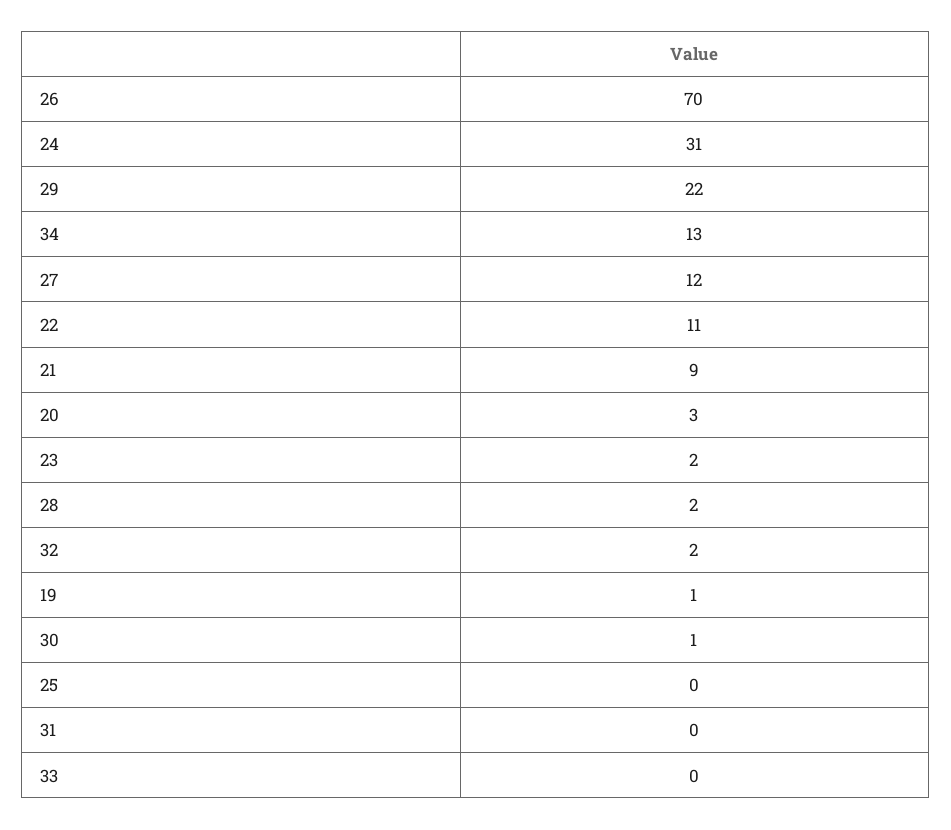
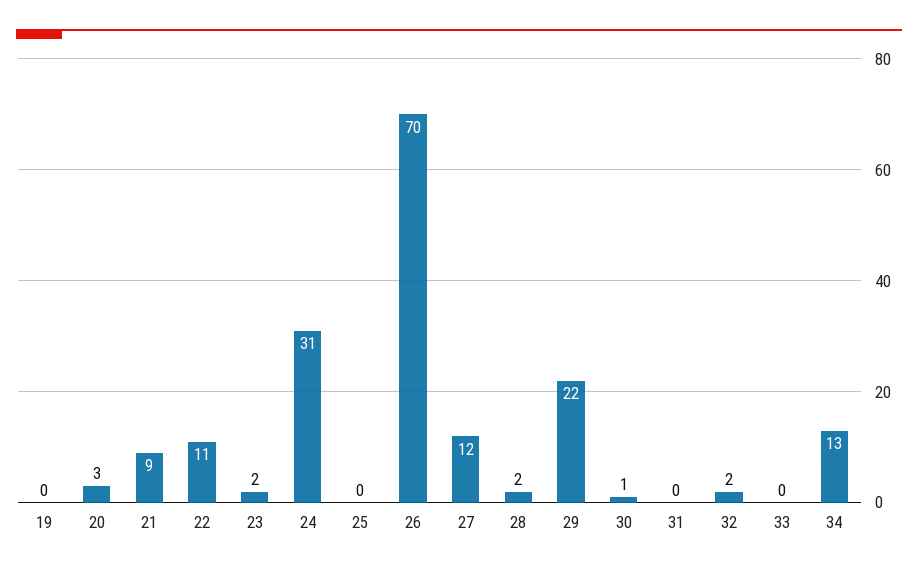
  {
    "26": 70,
    "24": 31,
    "29": 22,
    "34": 13,
    "27": 12,
    "22": 11,
    "21": 9,
    "20": 3,
    "23": 2,
    "28": 2,
    "32": 2,
-   "19": 1,
+   "19": 0,
    "30": 1,
    "25": 0,
    "31": 0,
    "33": 0
  }

